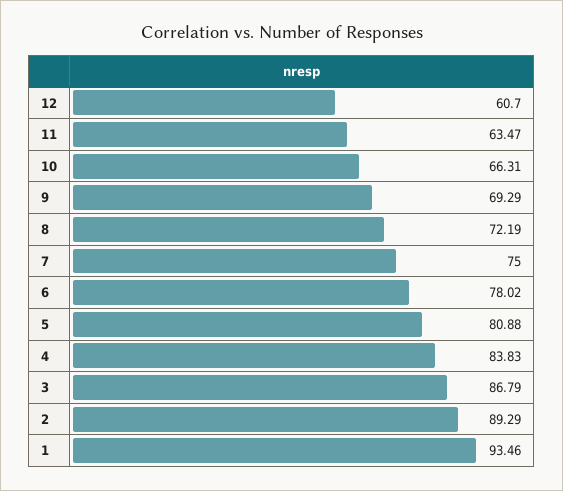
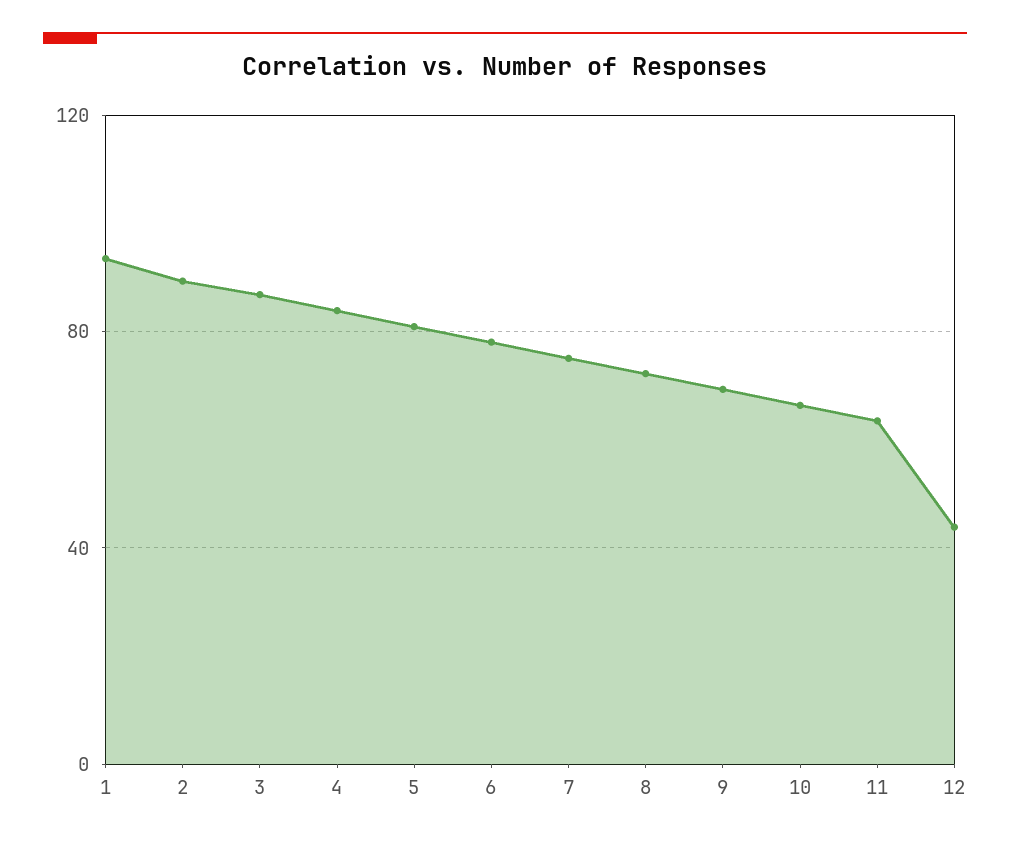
  {
-   "12": 60.7,
+   "12": 45,
    "11": 63.47,
    "10": 66.31,
    "9": 69.29,
    "8": 72.19,
    "7": 75,
    "6": 78.02,
    "5": 80.88,
    "4": 83.83,
    "3": 86.79,
    "2": 89.29,
    "1": 93.46
  }

